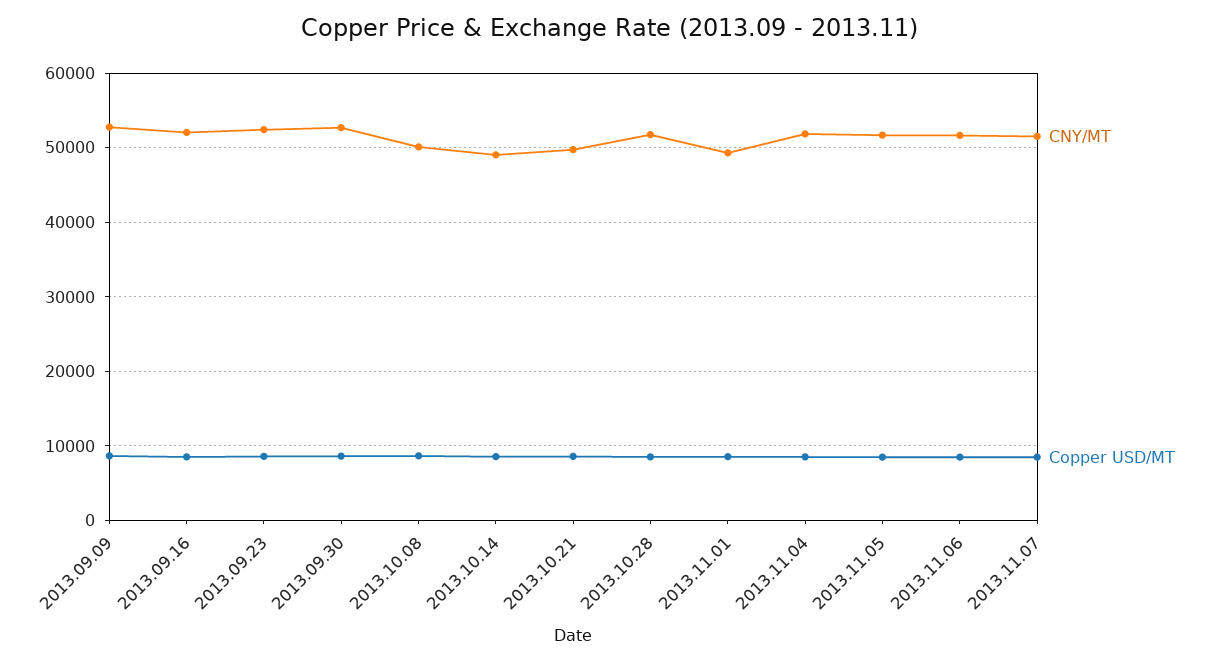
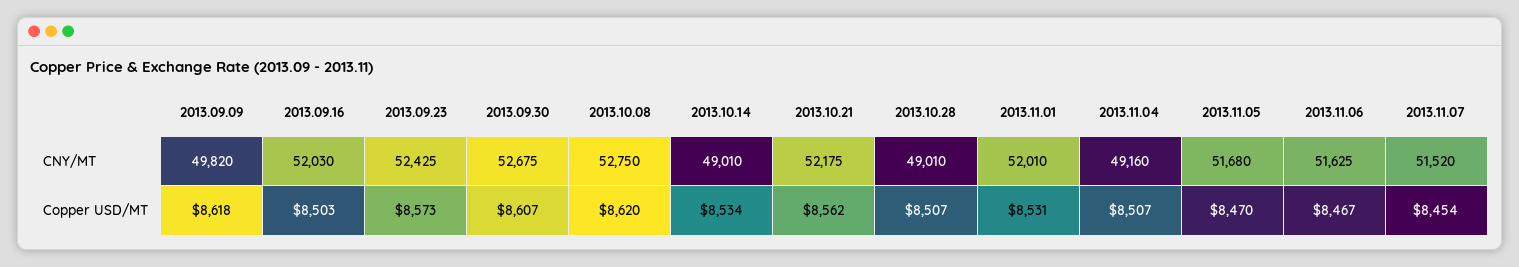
  {
    "CNY/MT": {
-     "2013.09.09": 53000,
+     "2013.09.09": 49820,
      "2013.09.16": 52030,
      "2013.09.23": 52425,
      "2013.09.30": 52675,
-     "2013.10.08": 50000,
+     "2013.10.08": 52750,
      "2013.10.14": 49010,
-     "2013.10.21": 50000,
+     "2013.10.21": 52175,
-     "2013.10.28": 52000,
+     "2013.10.28": 49010,
-     "2013.11.01": 49000,
+     "2013.11.01": 52010,
-     "2013.11.04": 52000,
+     "2013.11.04": 49160,
      "2013.11.05": 51680,
      "2013.11.06": 51625,
      "2013.11.07": 51520
    },
    "Copper USD/MT": {
      "2013.09.09": 8618,
      "2013.09.16": 8503,
      "2013.09.23": 8573,
      "2013.09.30": 8607,
      "2013.10.08": 8620,
      "2013.10.14": 8534,
      "2013.10.21": 8562,
      "2013.10.28": 8507,
      "2013.11.01": 8531,
      "2013.11.04": 8507,
      "2013.11.05": 8470,
      "2013.11.06": 8467,
      "2013.11.07": 8454
    }
  }

